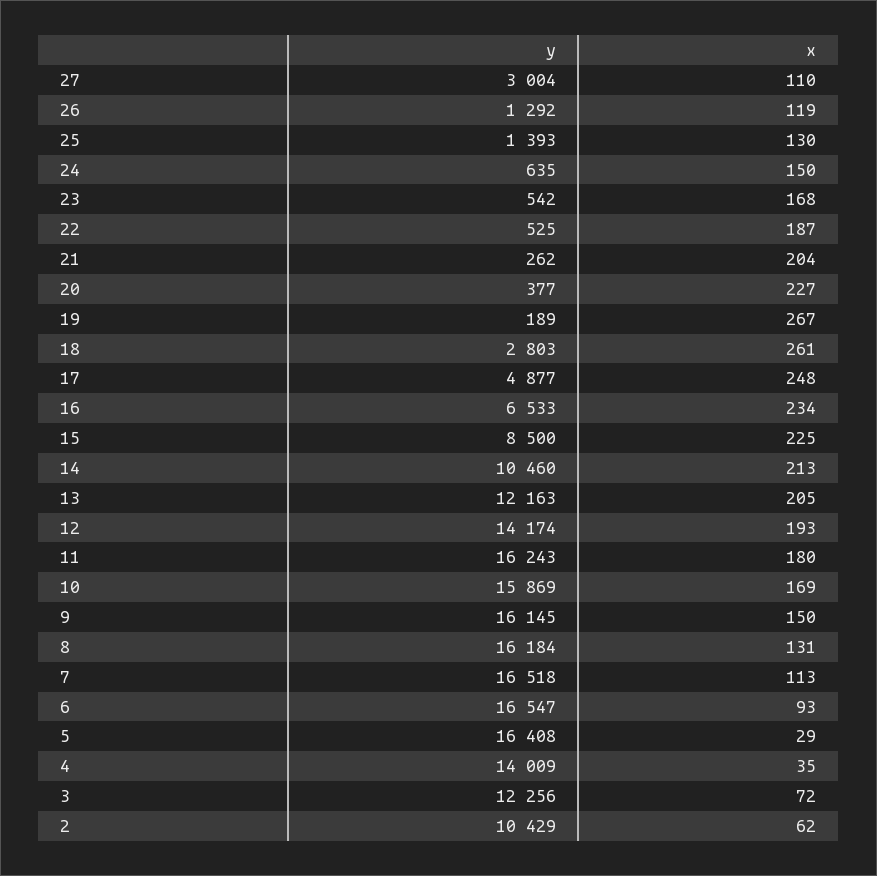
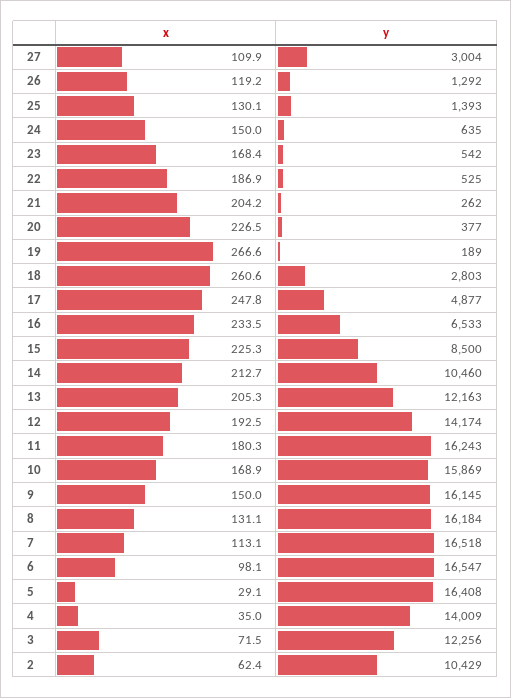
  {
    "y": {
      "27": 3004,
      "26": 1292,
      "25": 1393,
      "24": 635,
      "23": 542,
      "22": 525,
      "21": 262,
      "20": 377,
      "19": 189,
      "18": 2803,
      "17": 4877,
      "16": 6533,
      "15": 8500,
      "14": 10460,
      "13": 12163,
      "12": 14174,
      "11": 16243,
      "10": 15869,
      "9": 16145,
      "8": 16184,
      "7": 16518,
      "6": 16547,
      "5": 16408,
      "4": 14009,
      "3": 12256,
      "2": 10429
    },
    "x": {
      "27": 109.9,
      "26": 119.2,
      "25": 130.1,
      "24": 150,
      "23": 168.4,
      "22": 186.9,
      "21": 204.2,
      "20": 226.5,
      "19": 266.6,
      "18": 260.6,
      "17": 247.8,
      "16": 233.5,
      "15": 225.3,
      "14": 212.7,
      "13": 205.3,
      "12": 192.5,
      "11": 180.3,
      "10": 168.9,
      "9": 150,
      "8": 131.1,
      "7": 113.1,
-     "6": 93,
+     "6": 98.1,
      "5": 29.1,
      "4": 35,
      "3": 71.5,
      "2": 62.4
    }
  }

